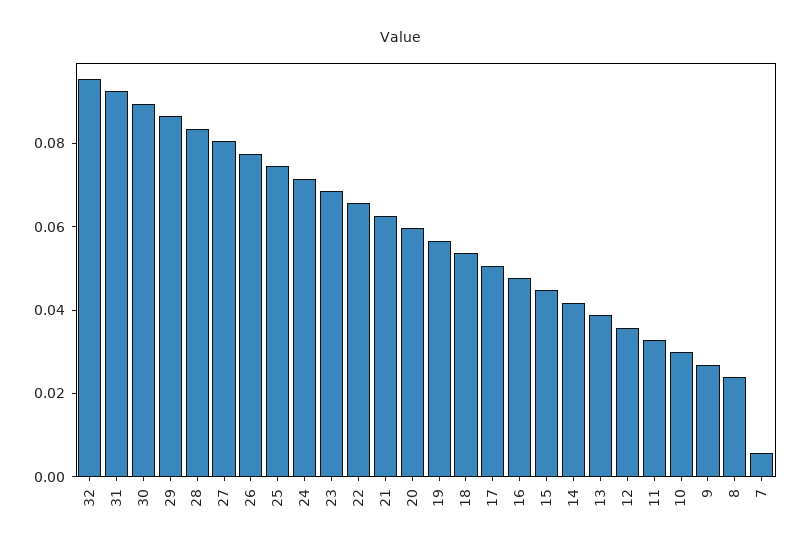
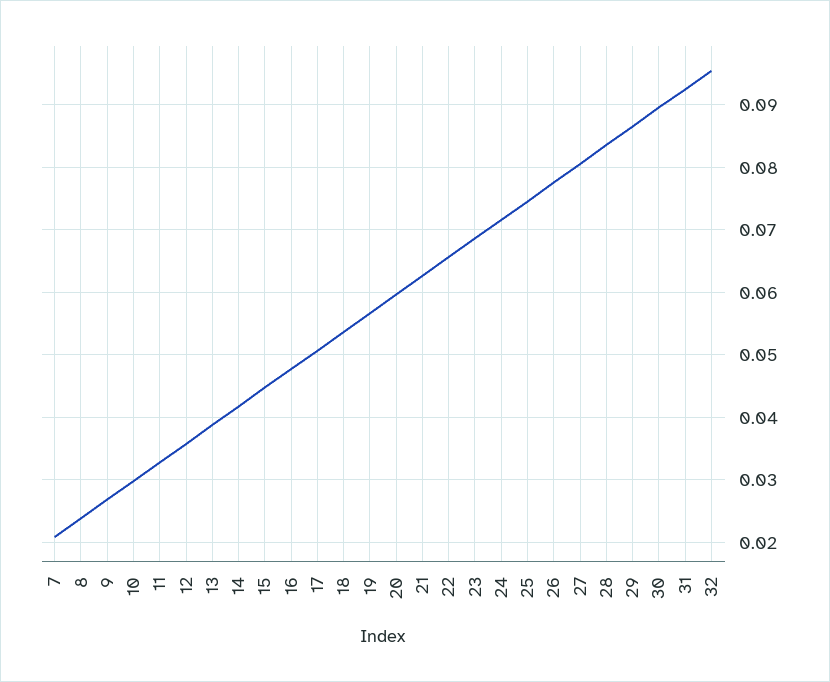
  {
    "32": 0.096,
    "31": 0.093,
    "30": 0.09,
    "29": 0.087,
    "28": 0.084,
    "27": 0.081,
    "26": 0.078,
    "25": 0.075,
    "24": 0.072,
    "23": 0.069,
    "22": 0.066,
    "21": 0.063,
    "20": 0.06,
    "19": 0.057,
    "18": 0.054,
    "17": 0.051,
    "16": 0.048,
    "15": 0.045,
    "14": 0.042,
    "13": 0.039,
    "12": 0.036,
    "11": 0.033,
    "10": 0.03,
    "9": 0.027,
    "8": 0.024,
-   "7": 0.005
+   "7": 0.021
  }

